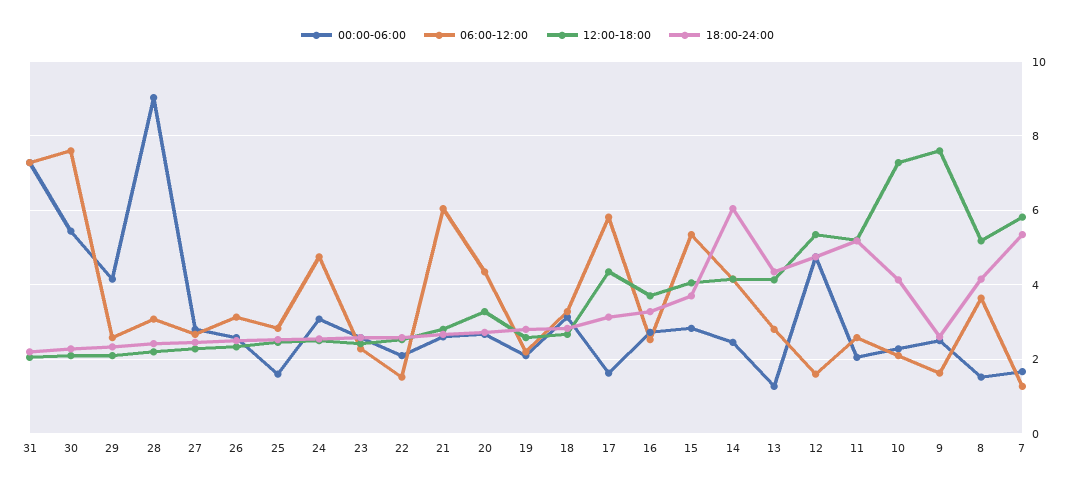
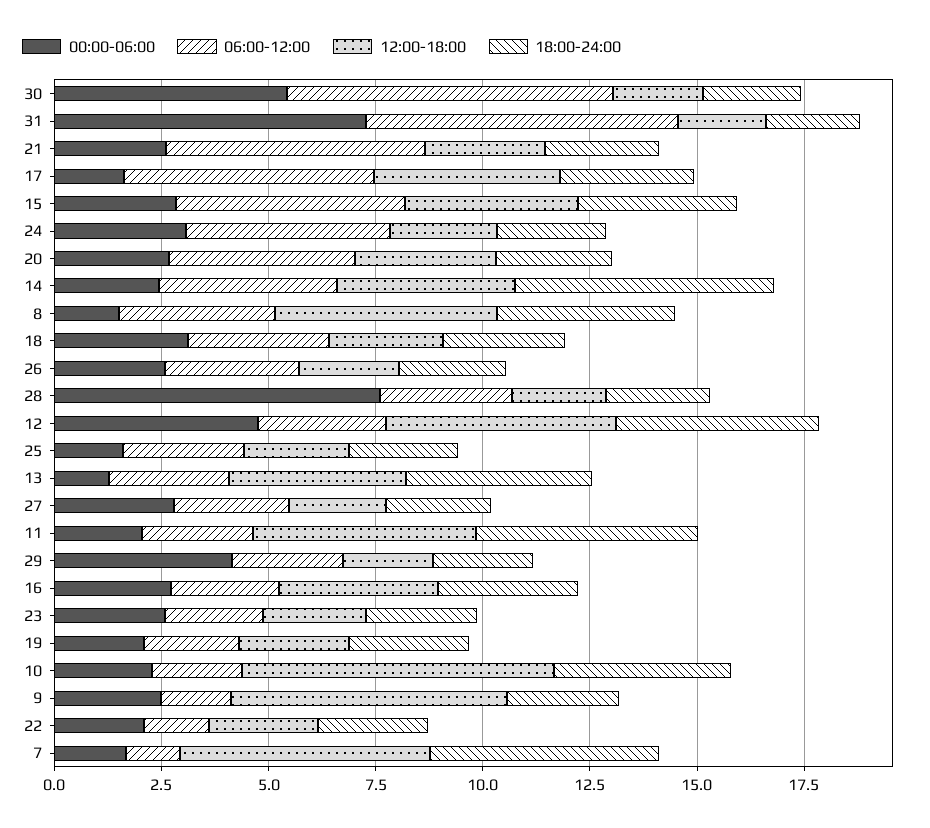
  {
    "00:00-06:00": {
      "31": 7.2,
      "30": 5.4,
      "29": 4.2,
-     "28": 9,
+     "28": 7.5,
      "27": 2.8,
      "26": 2.6,
      "25": 1.6,
      "24": 3,
      "23": 2.6,
      "22": 2.2,
      "21": 2.6,
      "20": 2.6,
      "19": 2.2,
      "18": 3.2,
      "17": 1.6,
      "16": 2.8,
      "15": 2.8,
      "14": 2.4,
      "13": 1.2,
      "12": 4.8,
      "11": 2,
      "10": 2.2,
      "9": 2.6,
      "8": 1.6,
      "7": 1.6
    },
    "06:00-12:00": {
      "31": 7.2,
      "30": 7.6,
      "29": 2.6,
      "28": 3,
      "27": 2.6,
      "26": 3.2,
      "25": 2.8,
      "24": 4.8,
      "23": 2.2,
      "22": 1.6,
      "21": 6,
      "20": 4.4,
      "19": 2.2,
      "18": 3.2,
      "17": 5.8,
      "16": 2.6,
      "15": 5.4,
      "14": 4.2,
      "13": 2.8,
-     "12": 1.6,
+     "12": 3,
      "11": 2.6,
      "10": 2.2,
      "9": 1.6,
      "8": 3.6,
      "7": 1.2
    },
    "12:00-18:00": {
      "31": 2,
      "30": 2.2,
      "29": 2.2,
      "28": 2.2,
      "27": 2.2,
      "26": 2.4,
      "25": 2.4,
      "24": 2.6,
      "23": 2.4,
      "22": 2.6,
      "21": 2.8,
      "20": 3.2,
      "19": 2.6,
      "18": 2.6,
      "17": 4.4,
      "16": 3.8,
      "15": 4,
      "14": 4.2,
      "13": 4.2,
      "12": 5.4,
      "11": 5.2,
      "10": 7.2,
-     "9": 7.6,
+     "9": 6.5,
      "8": 5.2,
      "7": 5.8
    },
    "18:00-24:00": {
      "31": 2.2,
      "30": 2.2,
      "29": 2.4,
      "28": 2.4,
      "27": 2.4,
      "26": 2.6,
      "25": 2.6,
      "24": 2.6,
      "23": 2.6,
      "22": 2.6,
      "21": 2.6,
      "20": 2.8,
      "19": 2.8,
      "18": 2.8,
      "17": 3.2,
      "16": 3.2,
      "15": 3.8,
      "14": 6,
      "13": 4.4,
      "12": 4.8,
      "11": 5.2,
      "10": 4.2,
      "9": 2.6,
      "8": 4.2,
      "7": 5.4
    }
  }

